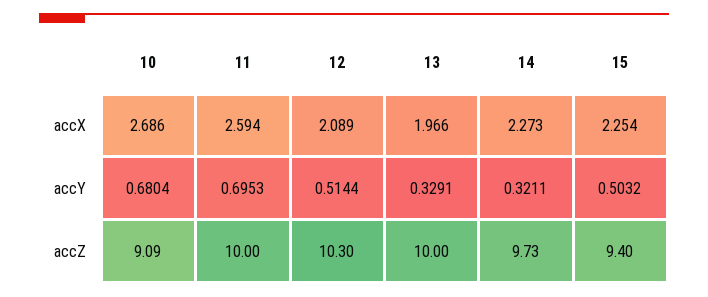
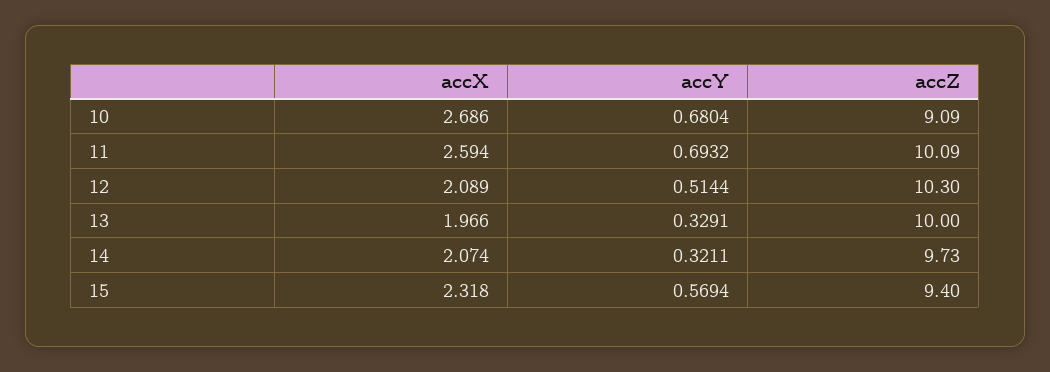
  {
    "10": {
      "accX": 2.686,
      "accY": 0.6804,
      "accZ": 9.09
    },
    "11": {
      "accX": 2.594,
-     "accY": 0.6953,
+     "accY": 0.6932,
-     "accZ": 10
+     "accZ": 10.09
    },
    "12": {
      "accX": 2.089,
      "accY": 0.5144,
      "accZ": 10.3
    },
    "13": {
      "accX": 1.966,
      "accY": 0.3291,
      "accZ": 10
    },
    "14": {
-     "accX": 2.273,
+     "accX": 2.074,
      "accY": 0.3211,
      "accZ": 9.73
    },
    "15": {
-     "accX": 2.254,
+     "accX": 2.318,
-     "accY": 0.5032,
+     "accY": 0.5694,
      "accZ": 9.4
    }
  }

